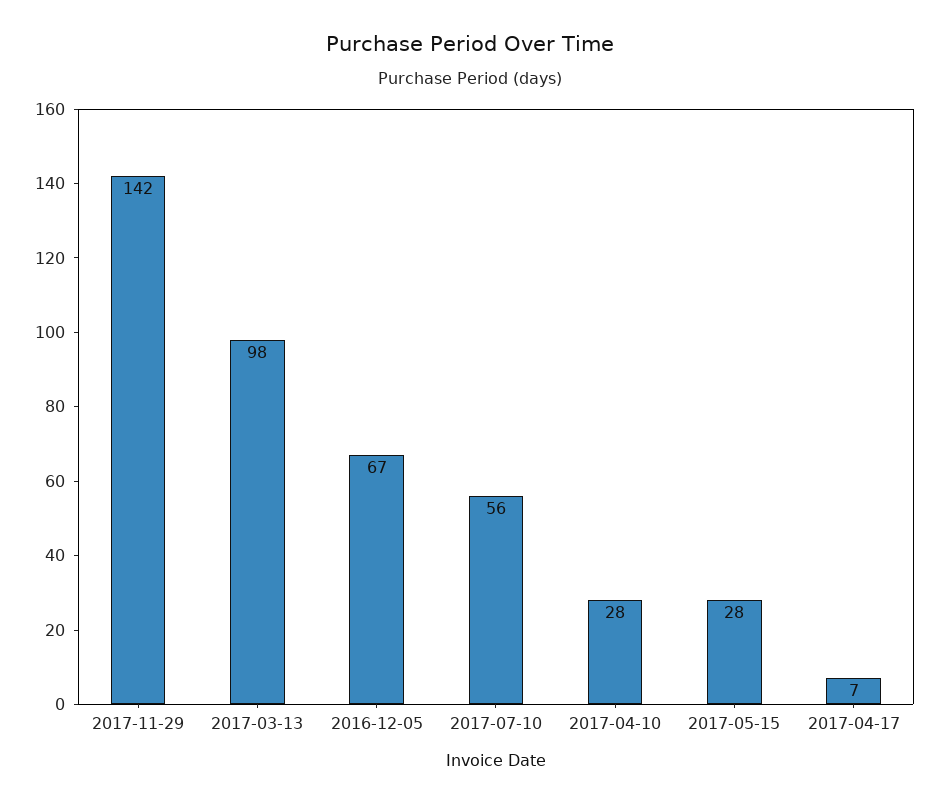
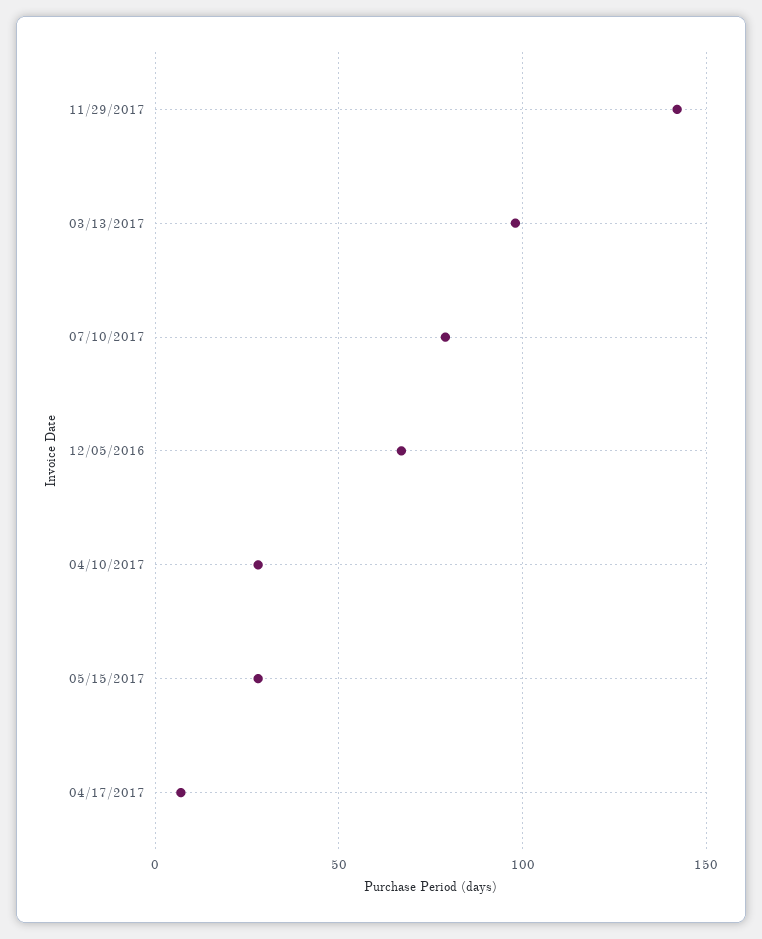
  {
    "2017-11-29": 142,
    "2017-03-13": 98,
    "2016-12-05": 67,
-   "2017-07-10": 56,
+   "2017-07-10": 80,
    "2017-04-10": 28,
    "2017-05-15": 28,
    "2017-04-17": 7
  }

